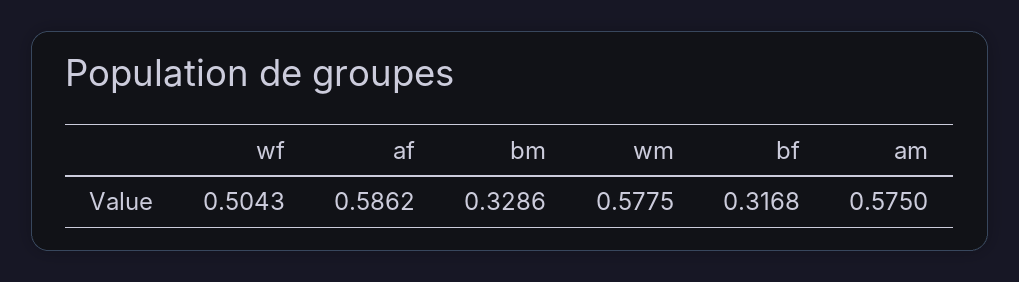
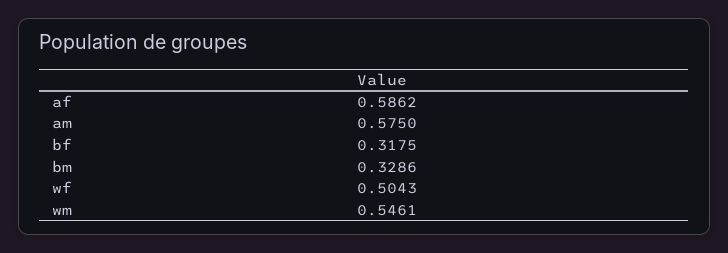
  {
    "wf": 0.5043,
    "af": 0.5862,
    "bm": 0.3286,
-   "wm": 0.5775,
+   "wm": 0.5461,
-   "bf": 0.3168,
+   "bf": 0.3175,
    "am": 0.575
  }

